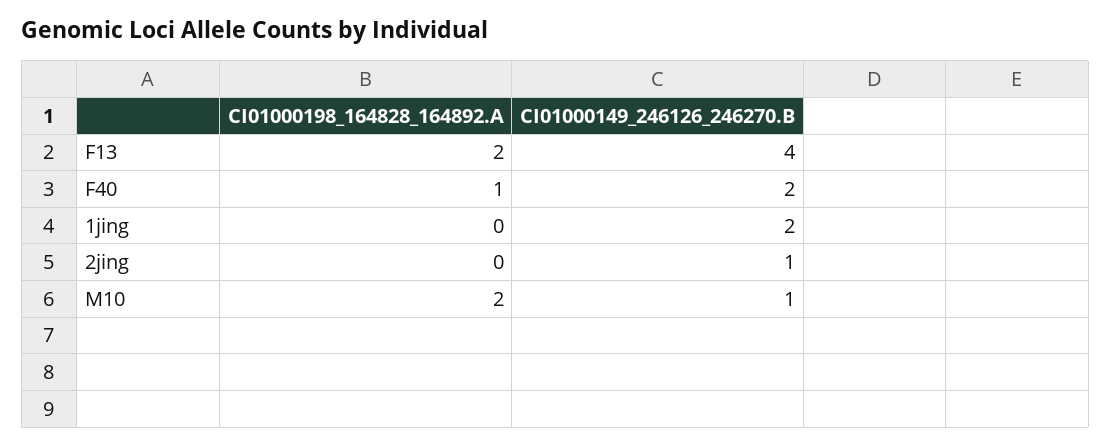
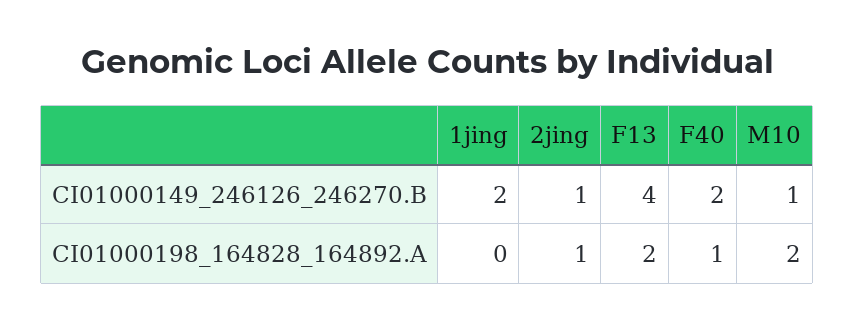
  {
    "CI01000198_164828_164892.A": {
      "F13": 2,
      "F40": 1,
      "1jing": 0,
-     "2jing": 0,
+     "2jing": 1,
      "M10": 2
    },
    "CI01000149_246126_246270.B": {
      "F13": 4,
      "F40": 2,
      "1jing": 2,
      "2jing": 1,
      "M10": 1
    }
  }

